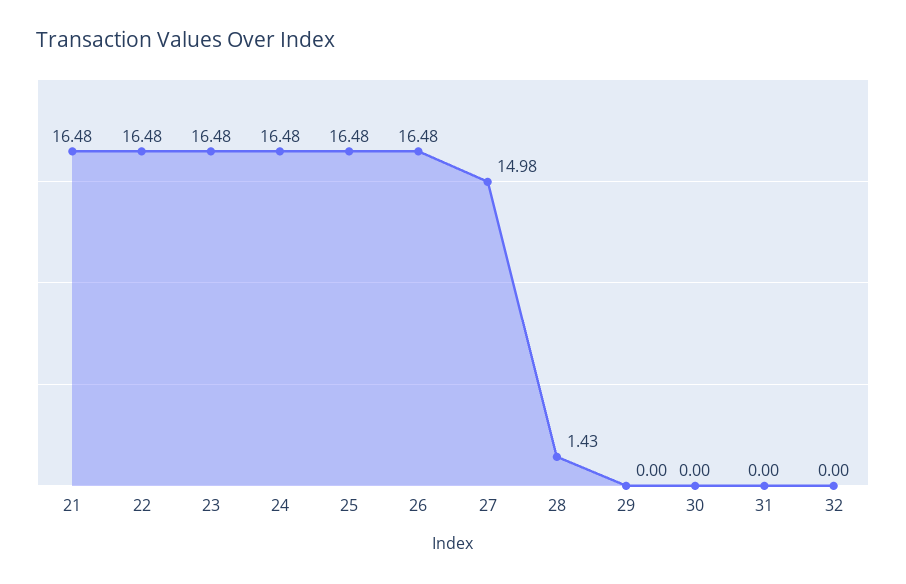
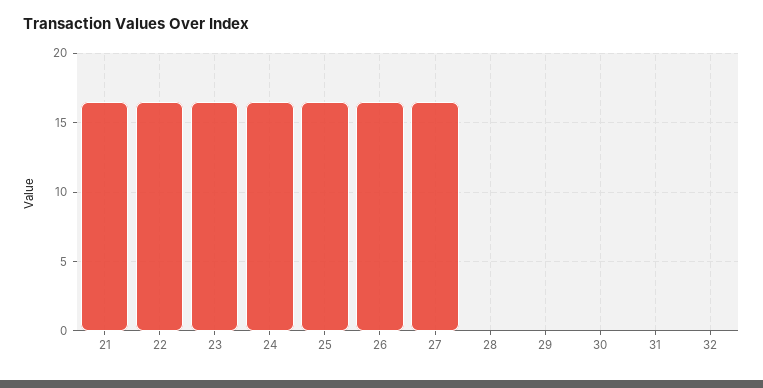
  {
    "21": 16.48,
    "22": 16.48,
    "23": 16.48,
    "24": 16.48,
    "25": 16.48,
    "26": 16.48,
-   "27": 14.98,
+   "27": 16.5,
-   "28": 1.43,
+   "28": 0,
    "29": 0,
    "30": 0,
    "31": 0,
    "32": 0
  }

